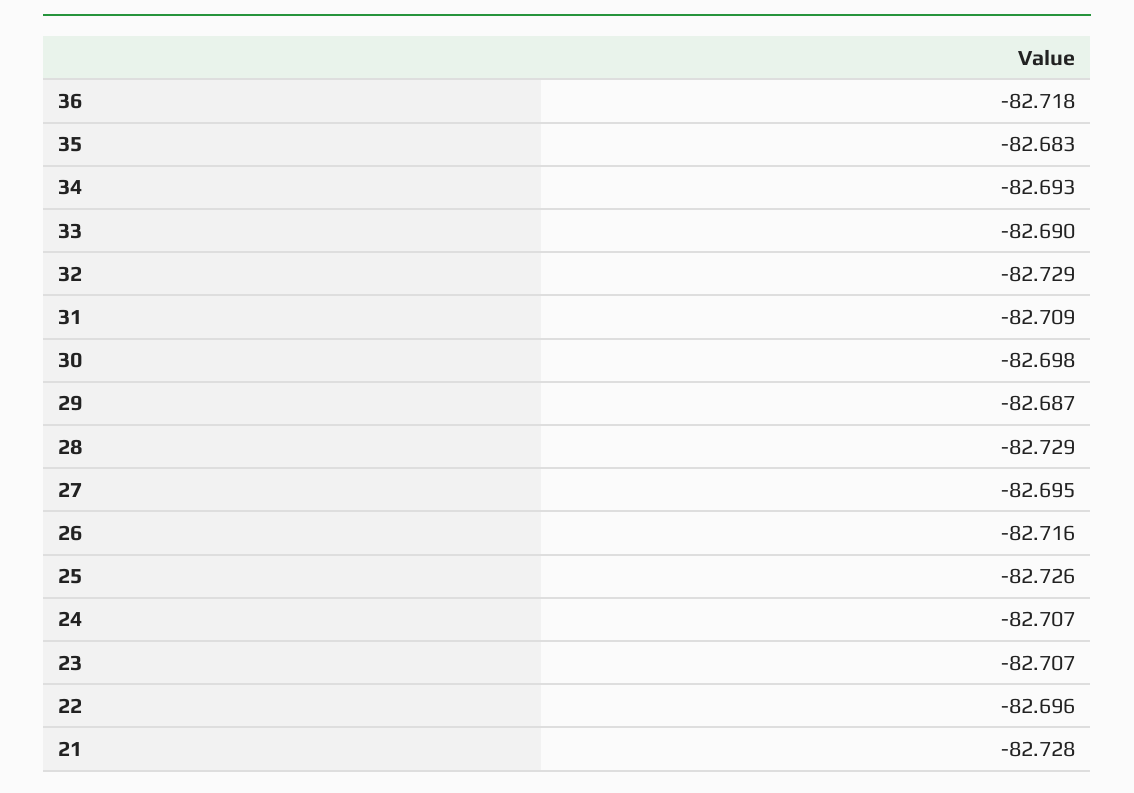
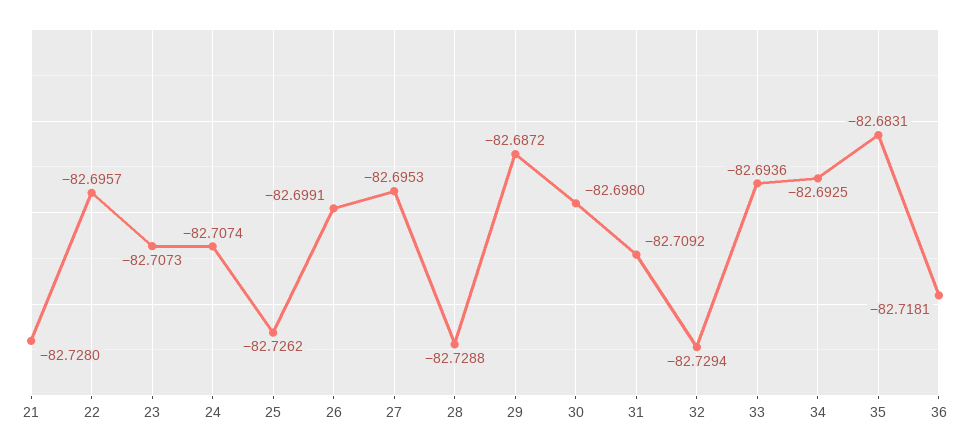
  {
    "36": -82.7181,
    "35": -82.6831,
    "34": -82.6925,
-   "33": -82.69,
+   "33": -82.6936,
    "32": -82.7294,
    "31": -82.7092,
    "30": -82.698,
    "29": -82.6872,
    "28": -82.7288,
    "27": -82.6953,
-   "26": -82.716,
+   "26": -82.6991,
    "25": -82.7262,
    "24": -82.7074,
    "23": -82.7073,
    "22": -82.6957,
    "21": -82.728
  }

